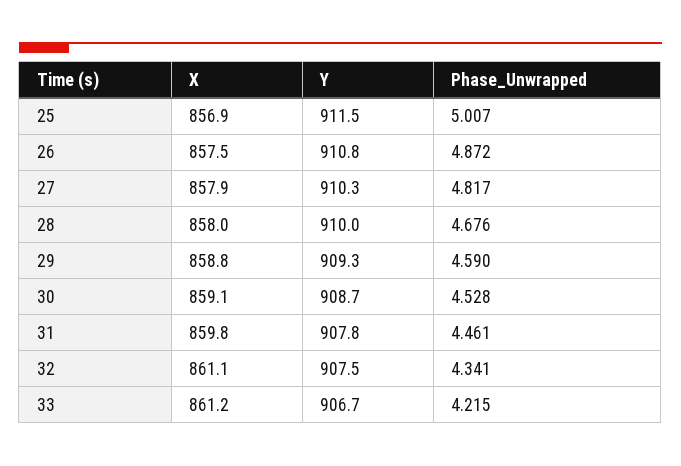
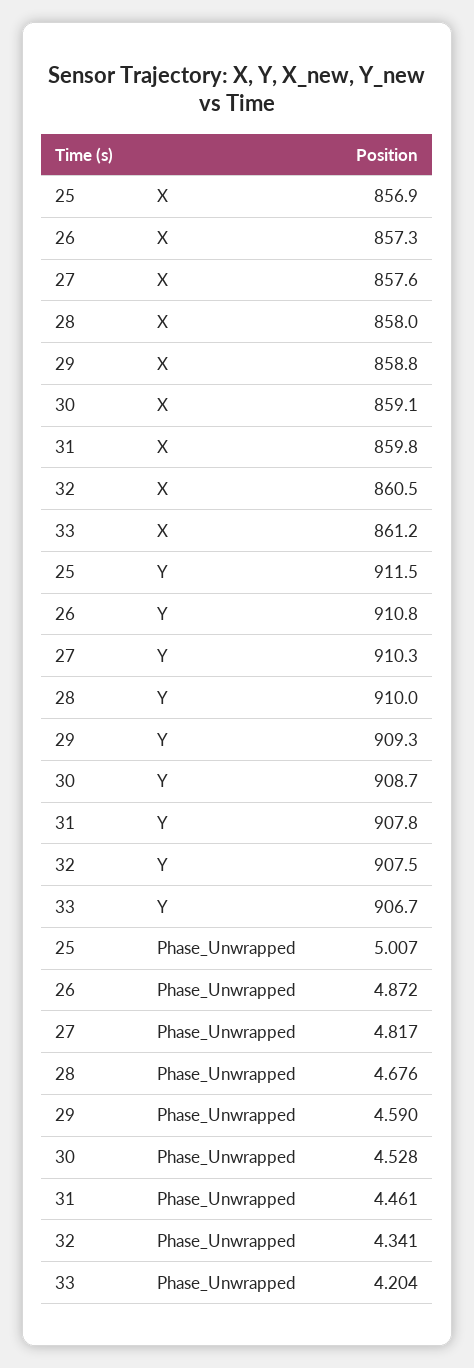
  {
    "X": {
      "25": 856.9,
-     "26": 857.5,
+     "26": 857.3,
-     "27": 857.9,
+     "27": 857.6,
      "28": 858,
      "29": 858.8,
      "30": 859.1,
      "31": 859.8,
-     "32": 861.1,
+     "32": 860.5,
      "33": 861.2
    },
    "Y": {
      "25": 911.5,
      "26": 910.8,
      "27": 910.3,
      "28": 910,
      "29": 909.3,
      "30": 908.7,
      "31": 907.8,
      "32": 907.5,
      "33": 906.7
    },
    "Phase_Unwrapped": {
      "25": 5.007,
      "26": 4.872,
      "27": 4.817,
      "28": 4.676,
      "29": 4.59,
      "30": 4.528,
      "31": 4.461,
      "32": 4.341,
-     "33": 4.215
+     "33": 4.204
    }
  }

